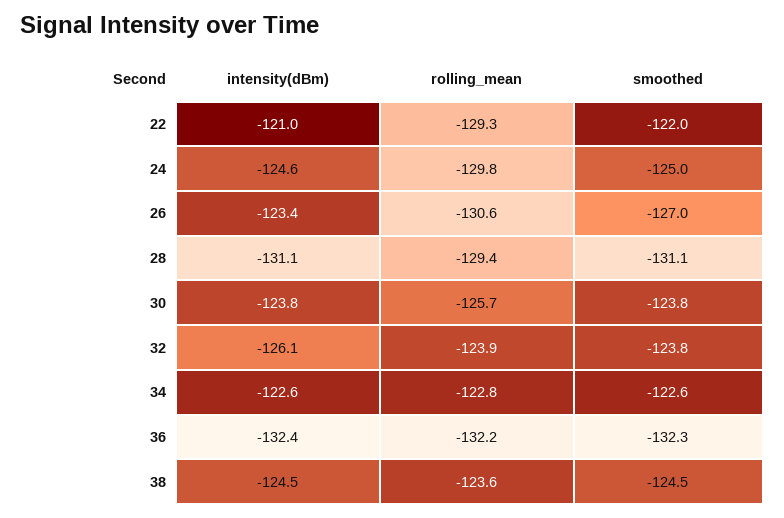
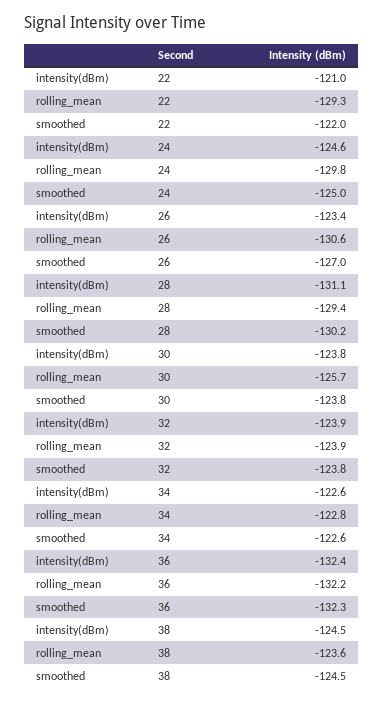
  {
    "intensity(dBm)": {
      "22": -121,
      "24": -124.6,
      "26": -123.4,
      "28": -131.1,
      "30": -123.8,
-     "32": -126.1,
+     "32": -123.9,
      "34": -122.6,
      "36": -132.4,
      "38": -124.5
    },
    "rolling_mean": {
      "22": -129.3,
      "24": -129.8,
      "26": -130.6,
      "28": -129.4,
      "30": -125.7,
      "32": -123.9,
      "34": -122.8,
      "36": -132.2,
      "38": -123.6
    },
    "smoothed": {
      "22": -122,
      "24": -125,
      "26": -127,
-     "28": -131.1,
+     "28": -130.2,
      "30": -123.8,
      "32": -123.8,
      "34": -122.6,
      "36": -132.3,
      "38": -124.5
    }
  }

